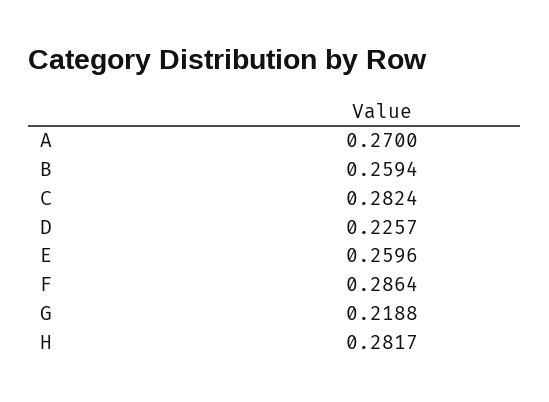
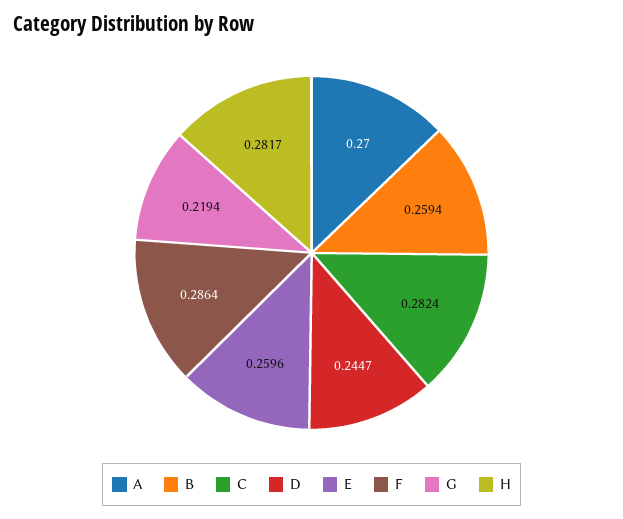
  {
    "A": 0.27,
    "B": 0.2594,
    "C": 0.2824,
-   "D": 0.2257,
+   "D": 0.2447,
    "E": 0.2596,
    "F": 0.2864,
-   "G": 0.2188,
+   "G": 0.2194,
    "H": 0.2817
  }

